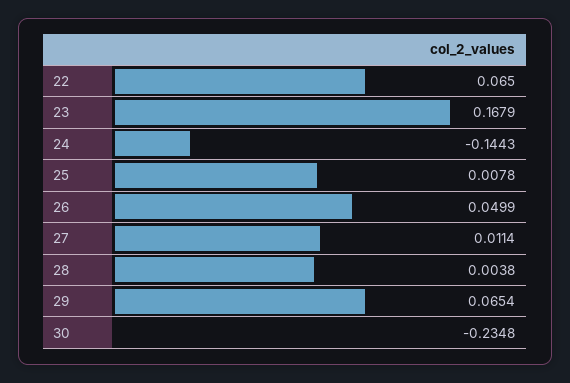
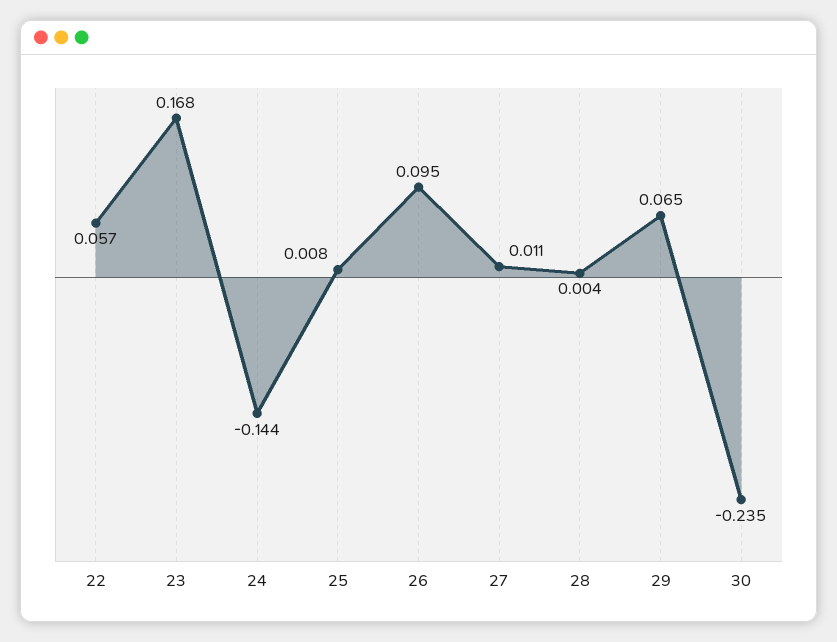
  {
-   "22": 0.065,
+   "22": 0.057,
    "23": 0.1679,
    "24": -0.1443,
    "25": 0.0078,
-   "26": 0.0499,
+   "26": 0.095,
    "27": 0.0114,
    "28": 0.0038,
    "29": 0.0654,
    "30": -0.2348
  }

